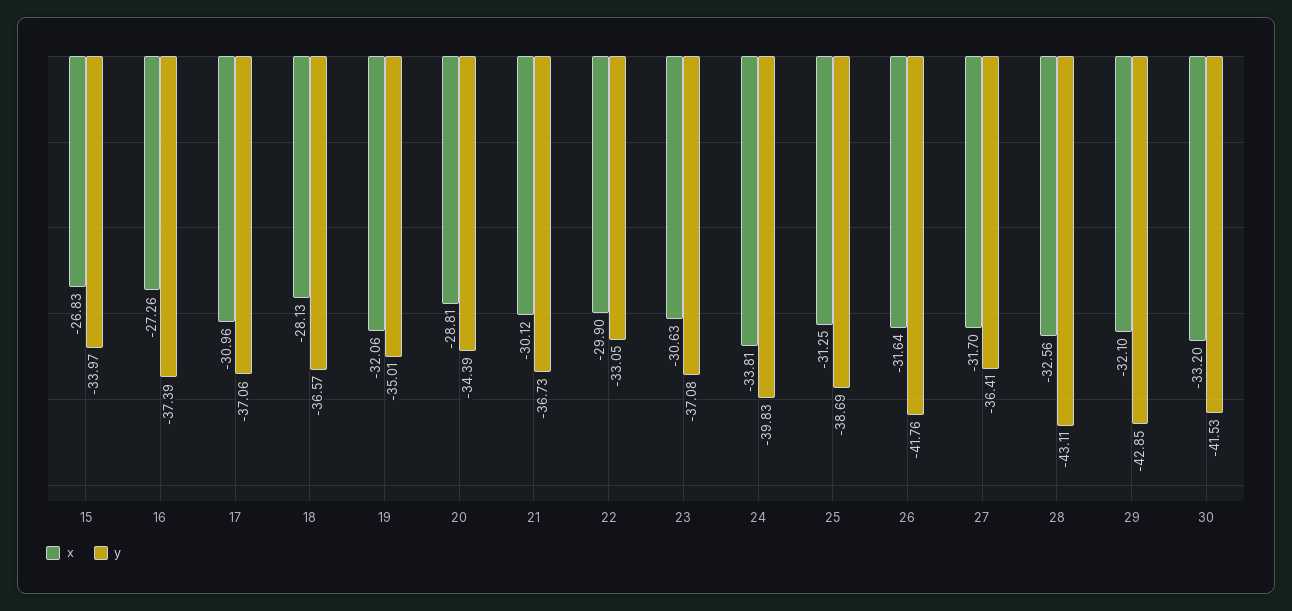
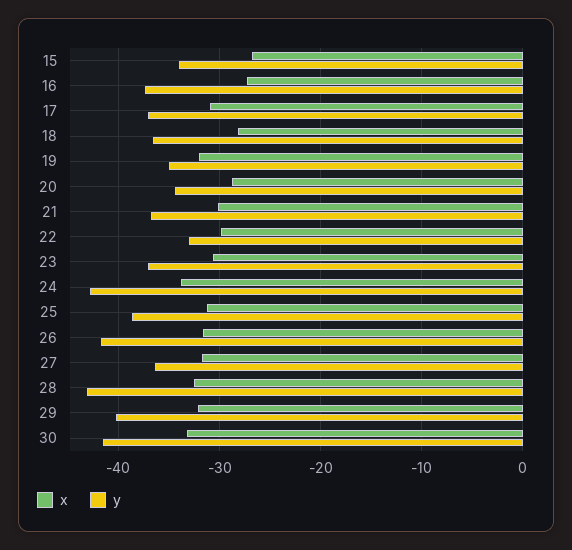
  {
    "x": {
      "15": -26.83,
      "16": -27.26,
      "17": -30.96,
      "18": -28.13,
      "19": -32.06,
      "20": -28.81,
      "21": -30.12,
      "22": -29.9,
      "23": -30.63,
      "24": -33.81,
      "25": -31.25,
      "26": -31.64,
      "27": -31.7,
      "28": -32.56,
      "29": -32.1,
      "30": -33.2
    },
    "y": {
      "15": -33.97,
      "16": -37.39,
      "17": -37.06,
      "18": -36.57,
      "19": -35.01,
      "20": -34.39,
      "21": -36.73,
      "22": -33.05,
      "23": -37.08,
-     "24": -39.83,
+     "24": -43,
      "25": -38.69,
      "26": -41.76,
      "27": -36.41,
      "28": -43.11,
-     "29": -42.85,
+     "29": -40,
      "30": -41.53
    }
  }

